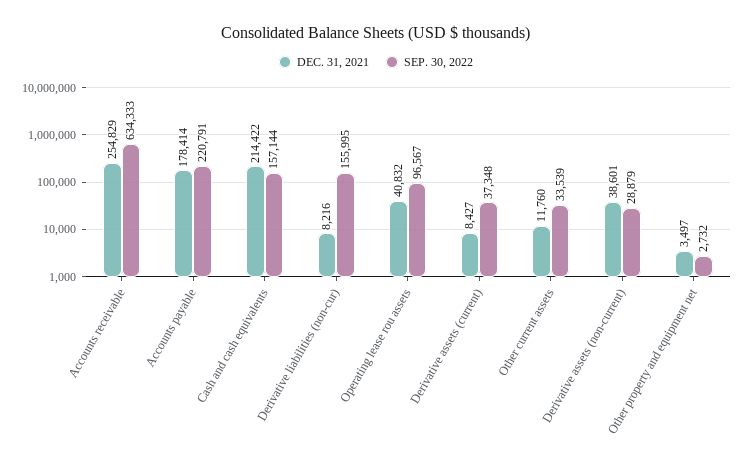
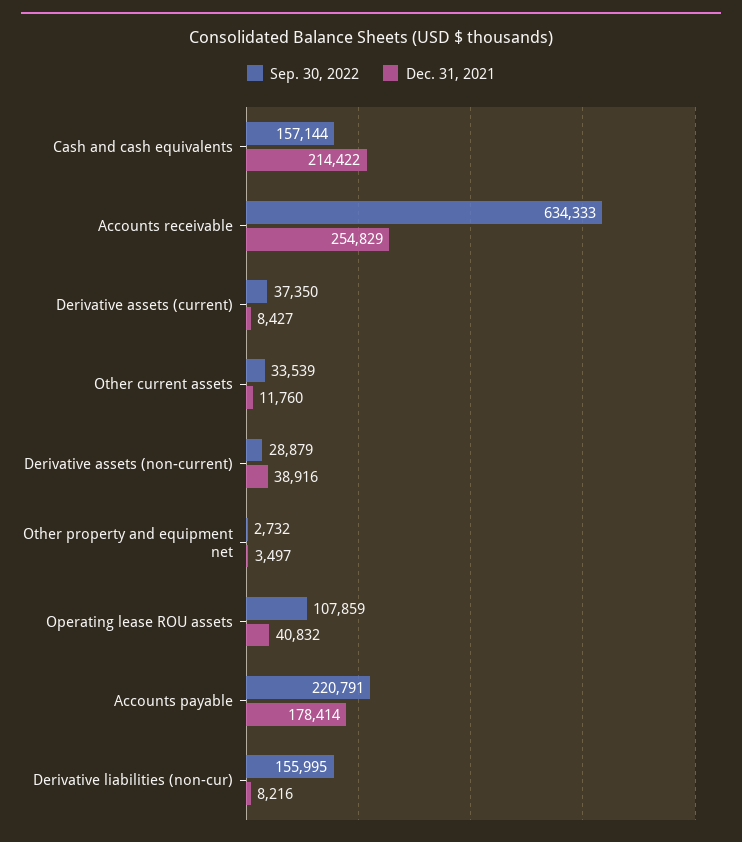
  {
    "DEC. 31, 2021": {
      "Accounts receivable": 254829,
      "Accounts payable": 178414,
      "Cash and cash equivalents": 214422,
      "Derivative liabilities (non-cur)": 8216,
      "Operating lease rou assets": 40832,
      "Derivative assets (current)": 8427,
      "Other current assets": 11760,
-     "Derivative assets (non-current)": 38601,
+     "Derivative assets (non-current)": 38916,
      "Other property and equipment net": 3497
    },
    "SEP. 30, 2022": {
      "Accounts receivable": 634333,
      "Accounts payable": 220791,
      "Cash and cash equivalents": 157144,
      "Derivative liabilities (non-cur)": 155995,
-     "Operating lease rou assets": 96567,
+     "Operating lease rou assets": 107859,
-     "Derivative assets (current)": 37348,
+     "Derivative assets (current)": 37350,
      "Other current assets": 33539,
      "Derivative assets (non-current)": 28879,
      "Other property and equipment net": 2732
    }
  }

